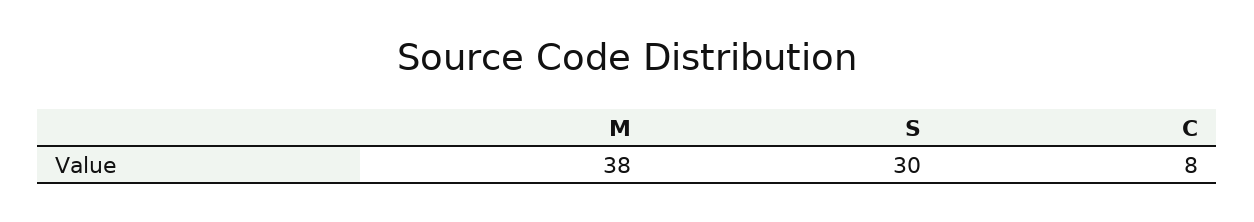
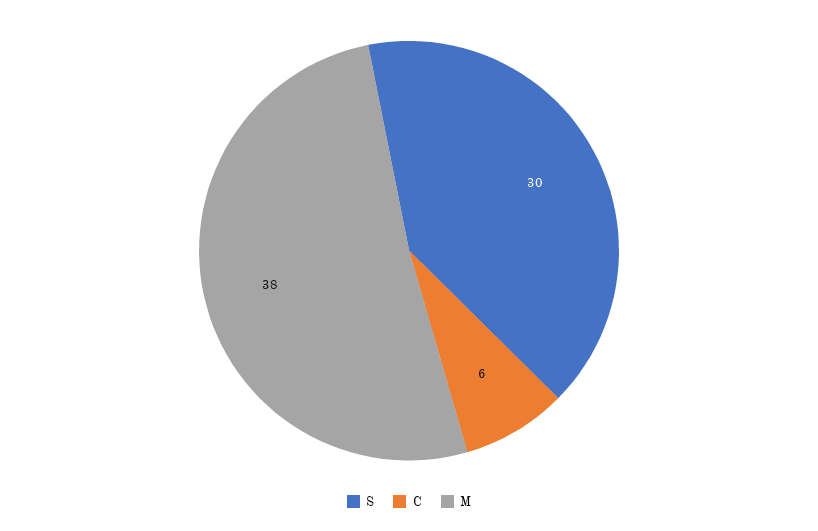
  {
    "M": 38,
    "S": 30,
-   "C": 8
+   "C": 6
  }

